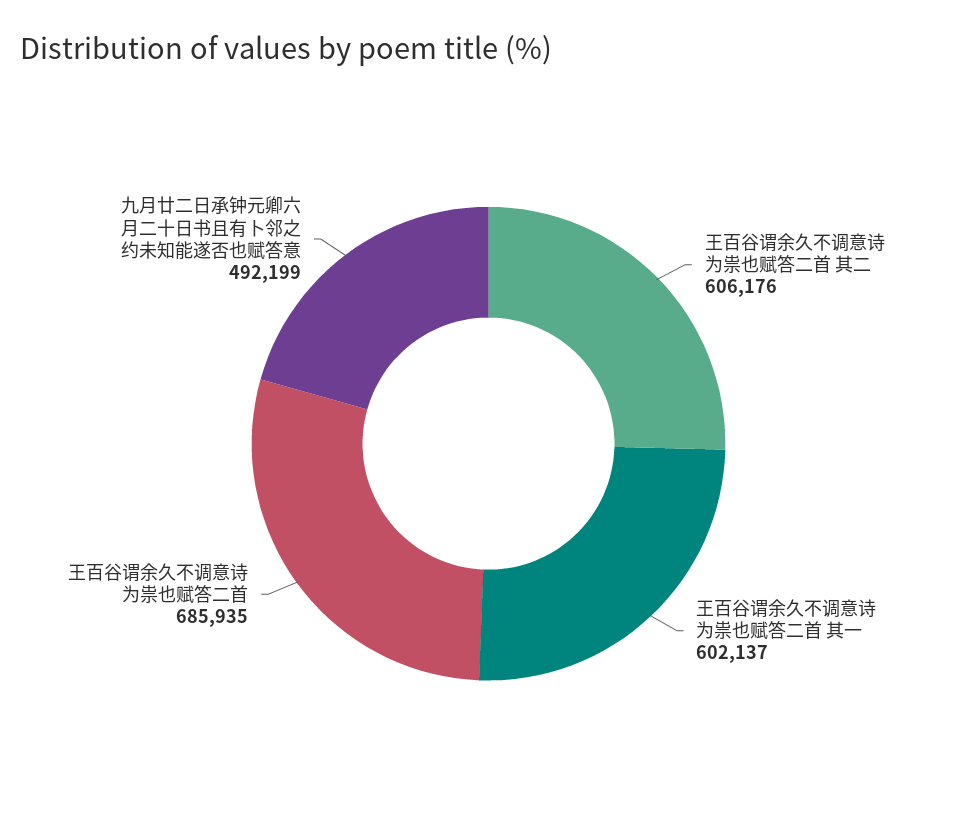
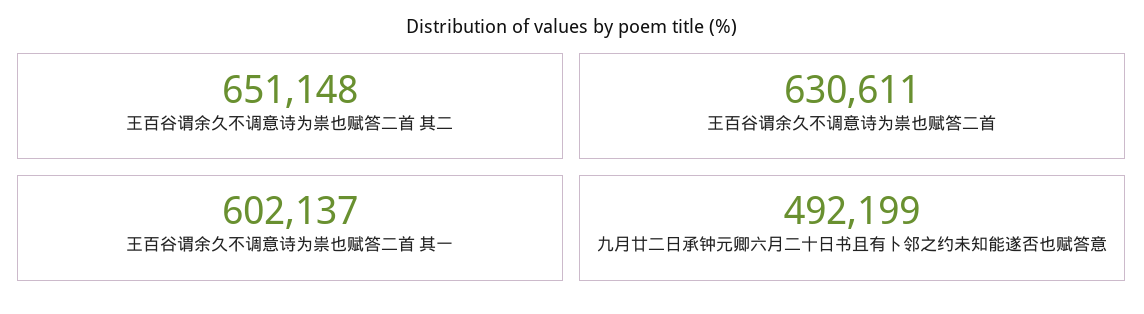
  {
-   "王百谷谓余久不调意诗为祟也赋答二首 其二": 606176,
+   "王百谷谓余久不调意诗为祟也赋答二首 其二": 651148,
    "王百谷谓余久不调意诗为祟也赋答二首 其一": 602137,
-   "王百谷谓余久不调意诗为祟也赋答二首": 685935,
+   "王百谷谓余久不调意诗为祟也赋答二首": 630611,
    "九月廿二日承钟元卿六月二十日书且有卜邻之约未知能遂否也赋答意": 492199
  }

